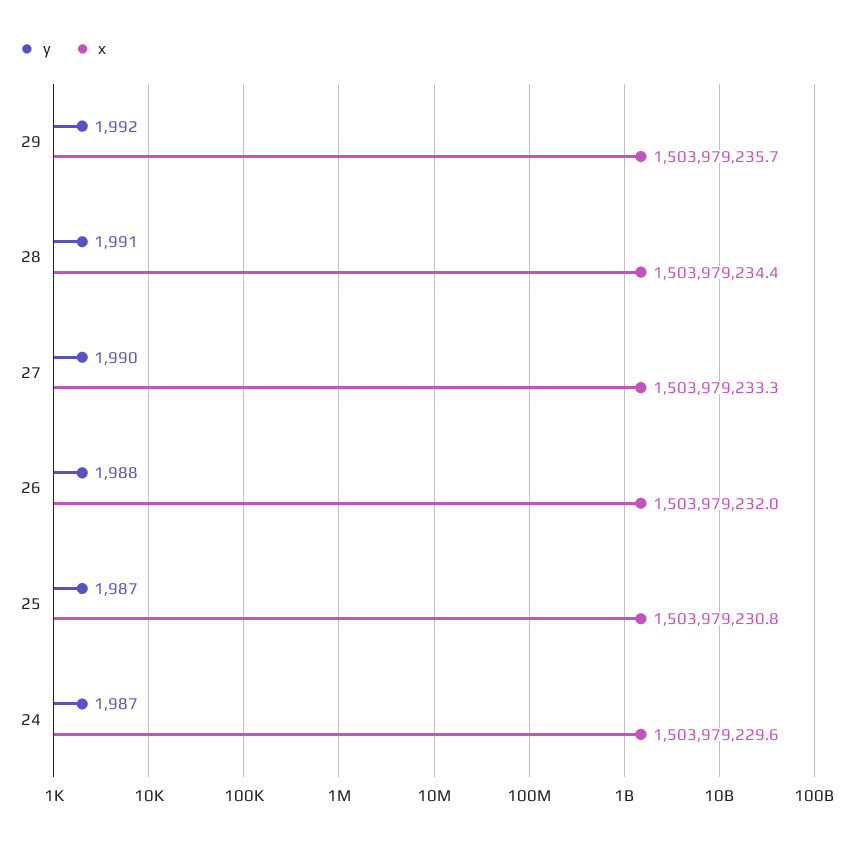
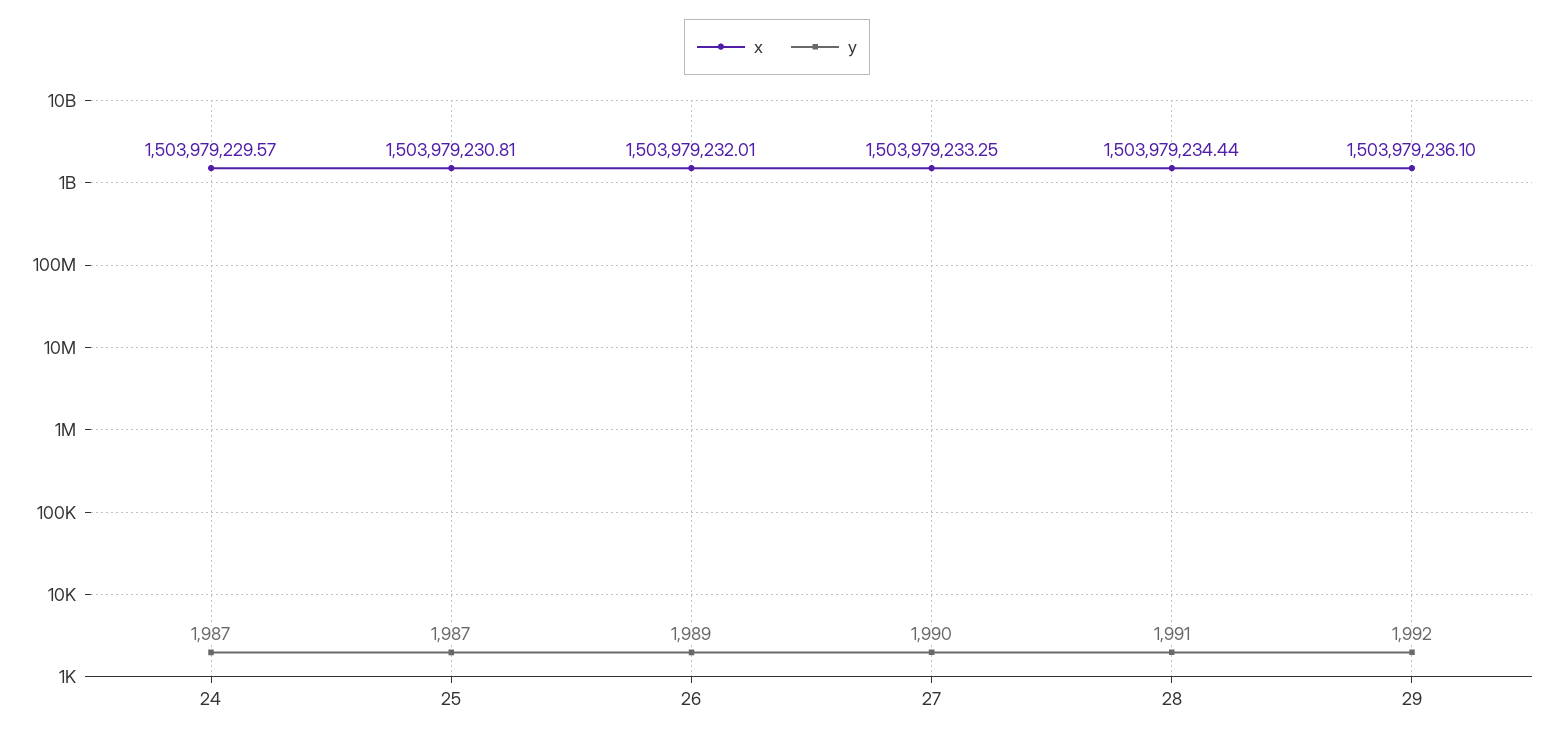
  {
    "y": {
      "29": 1992,
      "28": 1991,
      "27": 1990,
-     "26": 1988,
+     "26": 1989,
      "25": 1987,
      "24": 1987
    },
    "x": {
-     "29": 1503979235.7,
+     "29": 1503979236.1,
      "28": 1503979234.44,
      "27": 1503979233.25,
      "26": 1503979232.01,
      "25": 1503979230.81,
      "24": 1503979229.57
    }
  }

